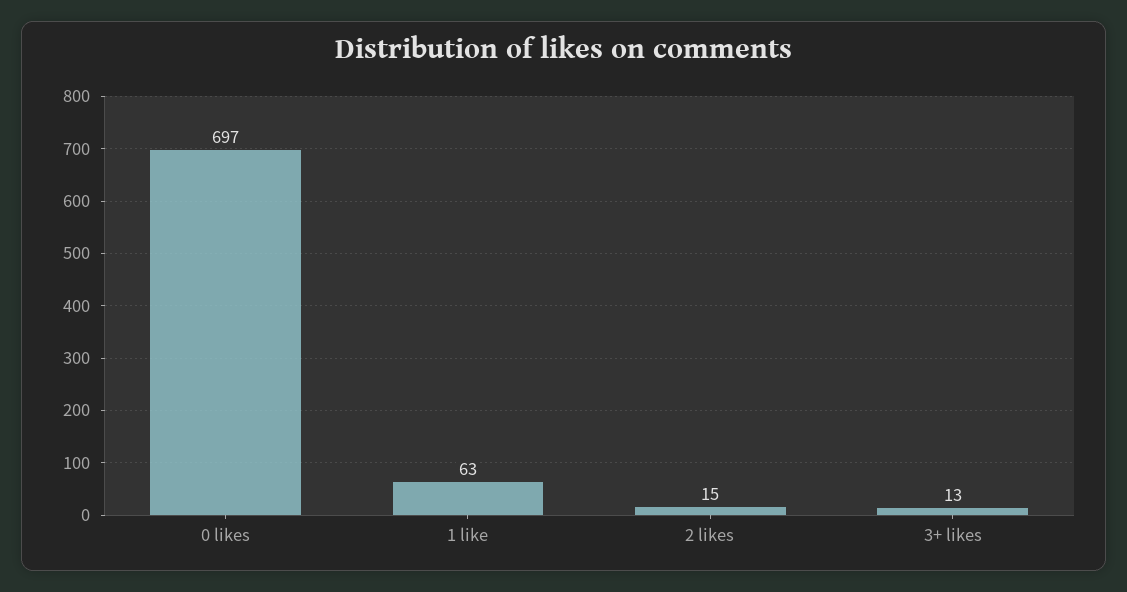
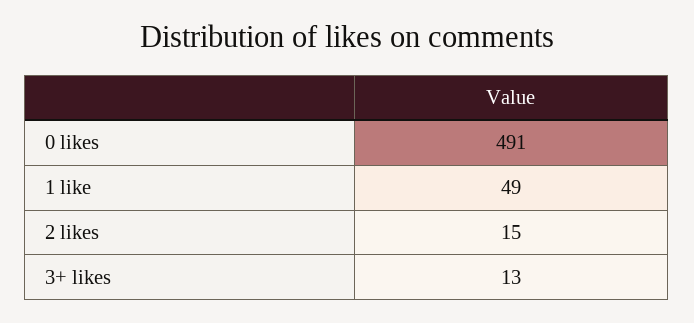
  {
-   "0 likes": 697,
+   "0 likes": 491,
-   "1 like": 63,
+   "1 like": 49,
    "2 likes": 15,
    "3+ likes": 13
  }

